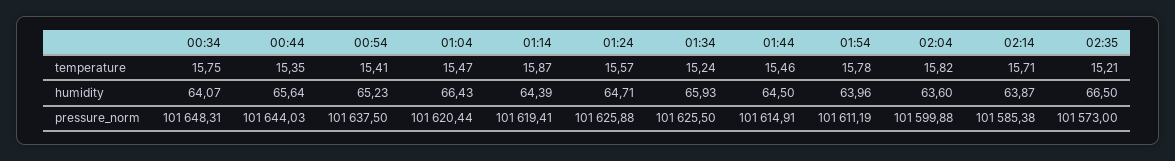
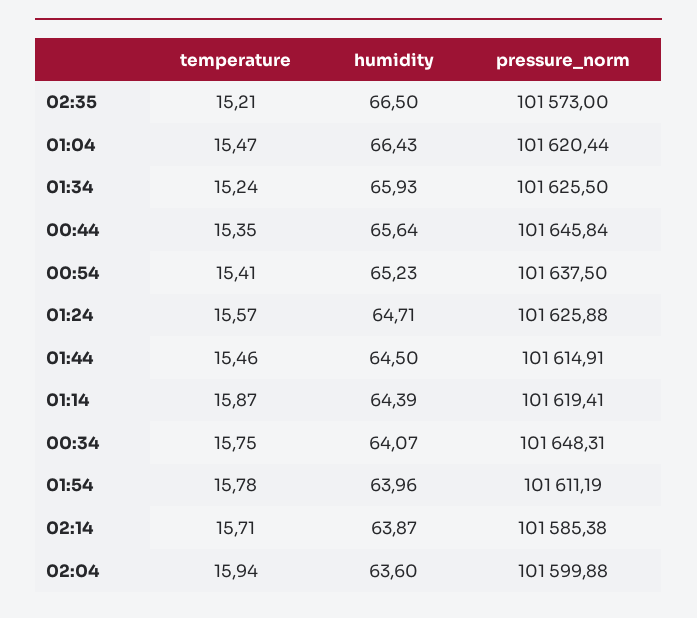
  {
    "00:34": {
      "temperature": 15.75,
      "humidity": 64.07,
      "pressure_norm": 101648.31
    },
    "00:44": {
      "temperature": 15.35,
      "humidity": 65.64,
-     "pressure_norm": 101644.03
+     "pressure_norm": 101645.84
    },
    "00:54": {
      "temperature": 15.41,
      "humidity": 65.23,
      "pressure_norm": 101637.5
    },
    "01:04": {
      "temperature": 15.47,
      "humidity": 66.43,
      "pressure_norm": 101620.44
    },
    "01:14": {
      "temperature": 15.87,
      "humidity": 64.39,
      "pressure_norm": 101619.41
    },
    "01:24": {
      "temperature": 15.57,
      "humidity": 64.71,
      "pressure_norm": 101625.88
    },
    "01:34": {
      "temperature": 15.24,
      "humidity": 65.93,
      "pressure_norm": 101625.5
    },
    "01:44": {
      "temperature": 15.46,
      "humidity": 64.5,
      "pressure_norm": 101614.91
    },
    "01:54": {
      "temperature": 15.78,
      "humidity": 63.96,
      "pressure_norm": 101611.19
    },
    "02:04": {
-     "temperature": 15.82,
+     "temperature": 15.94,
      "humidity": 63.6,
      "pressure_norm": 101599.88
    },
    "02:14": {
      "temperature": 15.71,
      "humidity": 63.87,
      "pressure_norm": 101585.38
    },
    "02:35": {
      "temperature": 15.21,
      "humidity": 66.5,
      "pressure_norm": 101573
    }
  }

